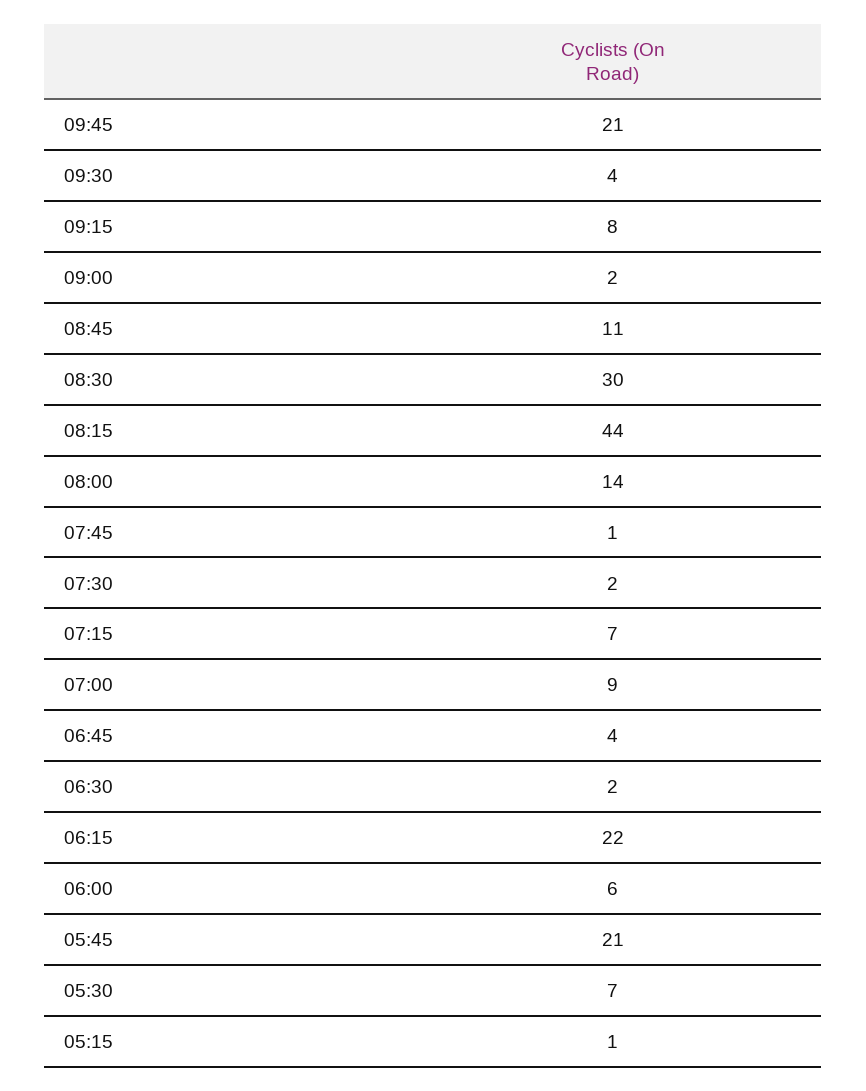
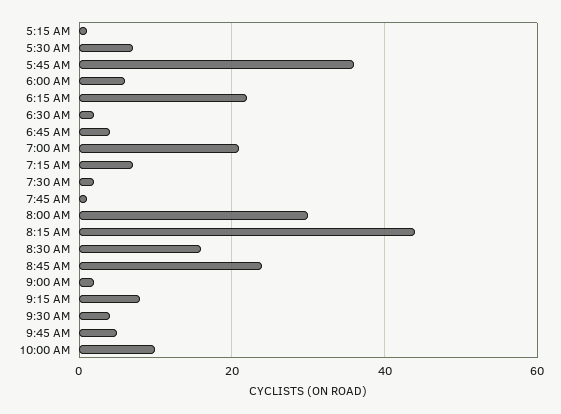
  {
-   "09:45": 21,
+   "09:45": 5,
    "09:30": 4,
    "09:15": 8,
    "09:00": 2,
-   "08:45": 11,
+   "08:45": 25,
-   "08:30": 30,
+   "08:30": 15,
    "08:15": 44,
-   "08:00": 14,
+   "08:00": 30,
    "07:45": 1,
    "07:30": 2,
    "07:15": 7,
-   "07:00": 9,
+   "07:00": 20,
    "06:45": 4,
    "06:30": 2,
    "06:15": 22,
    "06:00": 6,
-   "05:45": 21,
+   "05:45": 35,
    "05:30": 7,
-   "05:15": 1
+   "05:15": 1,
+   "10:00 AM": 10
  }

